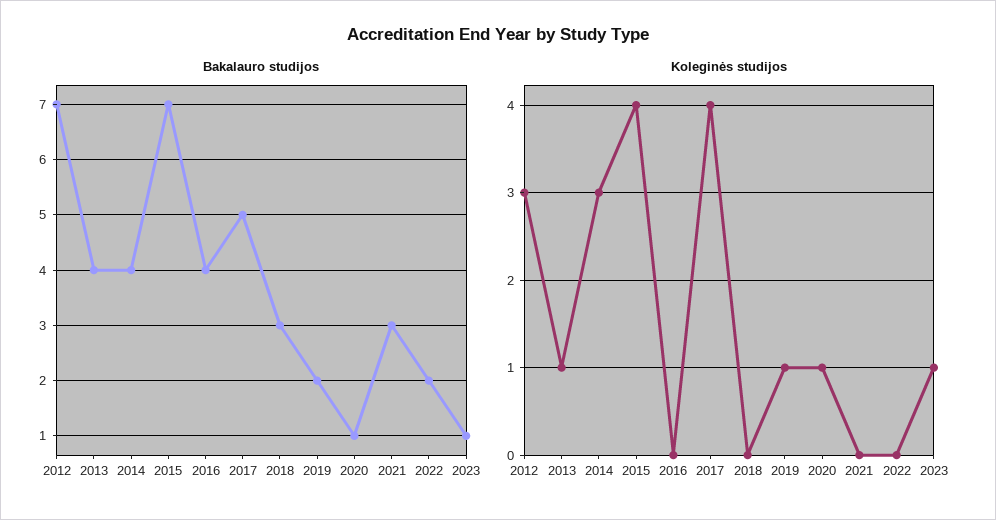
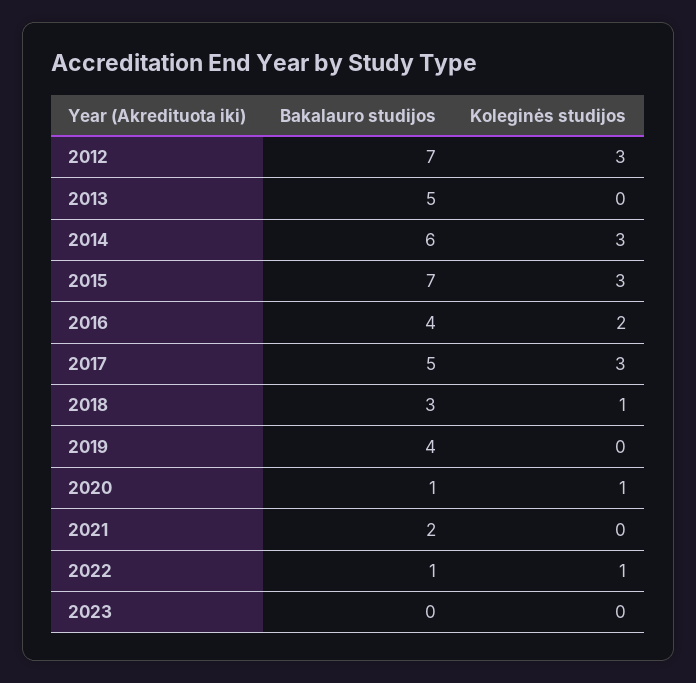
  {
    "Bakalauro studijos": {
      "2012": 7,
-     "2013": 4,
+     "2013": 5,
-     "2014": 4,
+     "2014": 6,
      "2015": 7,
      "2016": 4,
      "2017": 5,
      "2018": 3,
-     "2019": 2,
+     "2019": 4,
      "2020": 1,
-     "2021": 3,
+     "2021": 2,
-     "2022": 2,
+     "2022": 1,
-     "2023": 1
+     "2023": 0
    },
    "Koleginės studijos": {
      "2012": 3,
-     "2013": 1,
+     "2013": 0,
      "2014": 3,
-     "2015": 4,
+     "2015": 3,
-     "2016": 0,
+     "2016": 2,
-     "2017": 4,
+     "2017": 3,
-     "2018": 0,
+     "2018": 1,
-     "2019": 1,
+     "2019": 0,
      "2020": 1,
      "2021": 0,
-     "2022": 0,
+     "2022": 1,
-     "2023": 1
+     "2023": 0
    }
  }

